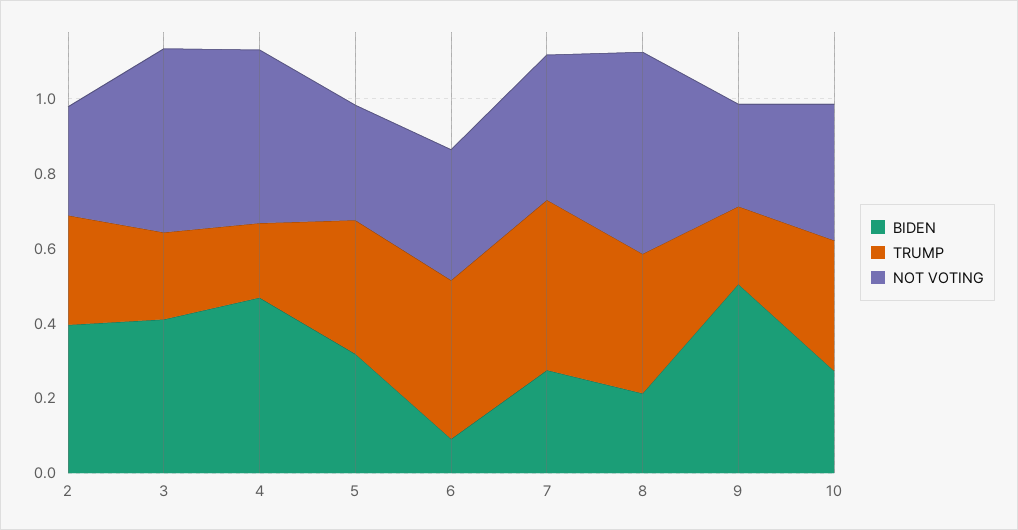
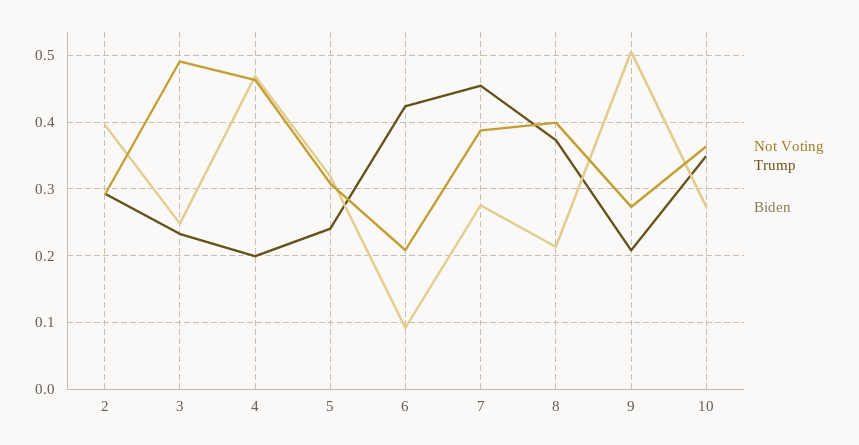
  {
    "BIDEN": {
      "2": 0.4,
-     "3": 0.4,
+     "3": 0.25,
      "4": 0.47,
      "5": 0.32,
      "6": 0.09,
      "7": 0.28,
      "8": 0.21,
      "9": 0.51,
      "10": 0.27
    },
    "TRUMP": {
      "2": 0.29,
      "3": 0.23,
      "4": 0.2,
-     "5": 0.35,
+     "5": 0.24,
      "6": 0.42,
      "7": 0.45,
      "8": 0.37,
      "9": 0.21,
      "10": 0.35
    },
    "NOT VOTING": {
      "2": 0.29,
      "3": 0.49,
      "4": 0.46,
      "5": 0.31,
-     "6": 0.35,
+     "6": 0.21,
      "7": 0.39,
-     "8": 0.55,
+     "8": 0.4,
      "9": 0.27,
      "10": 0.36
    }
  }

